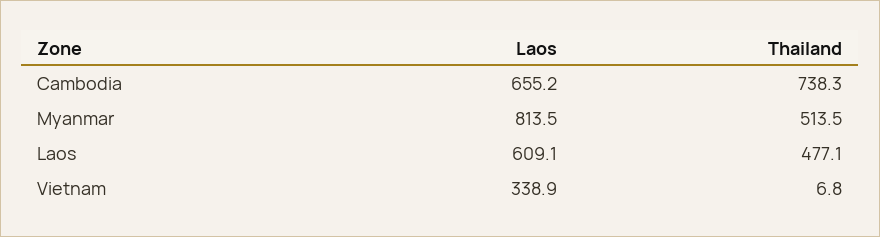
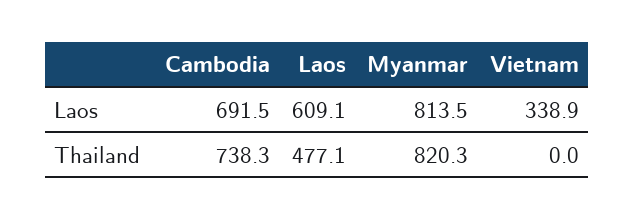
  {
    "Laos": {
-     "Cambodia": 655.2,
+     "Cambodia": 691.5,
      "Myanmar": 813.5,
      "Laos": 609.1,
      "Vietnam": 338.9
    },
    "Thailand": {
      "Cambodia": 738.3,
-     "Myanmar": 513.5,
+     "Myanmar": 820.3,
      "Laos": 477.1,
-     "Vietnam": 6.8
+     "Vietnam": 0
    }
  }

